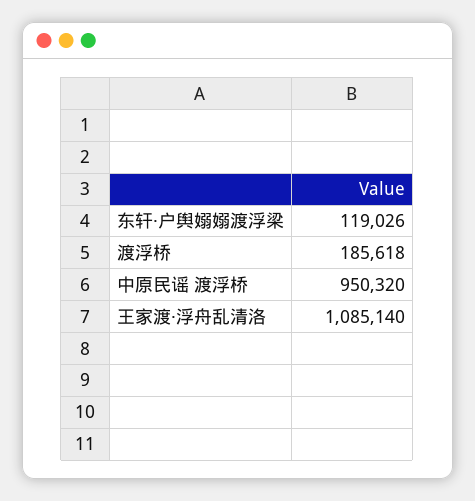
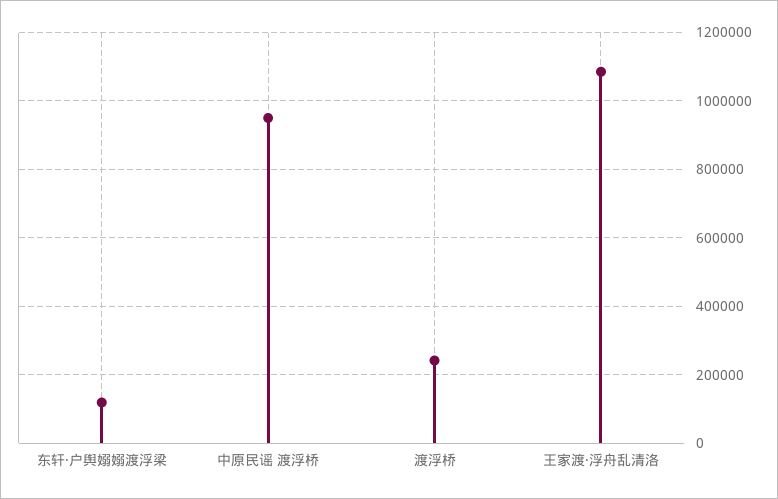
  {
    "东轩·户舆嫋嫋渡浮梁": 119026,
-   "渡浮桥": 185618,
+   "渡浮桥": 240000,
    "中原民谣 渡浮桥": 950320,
    "王家渡·浮舟乱清洛": 1085140
  }

